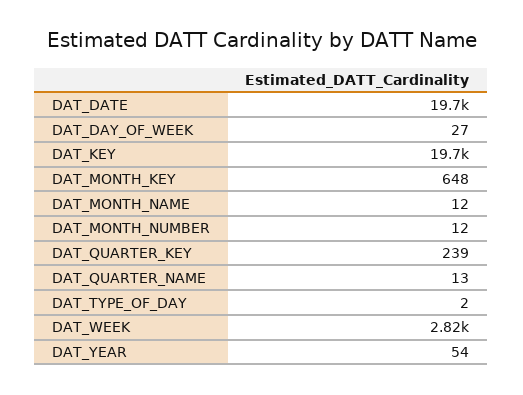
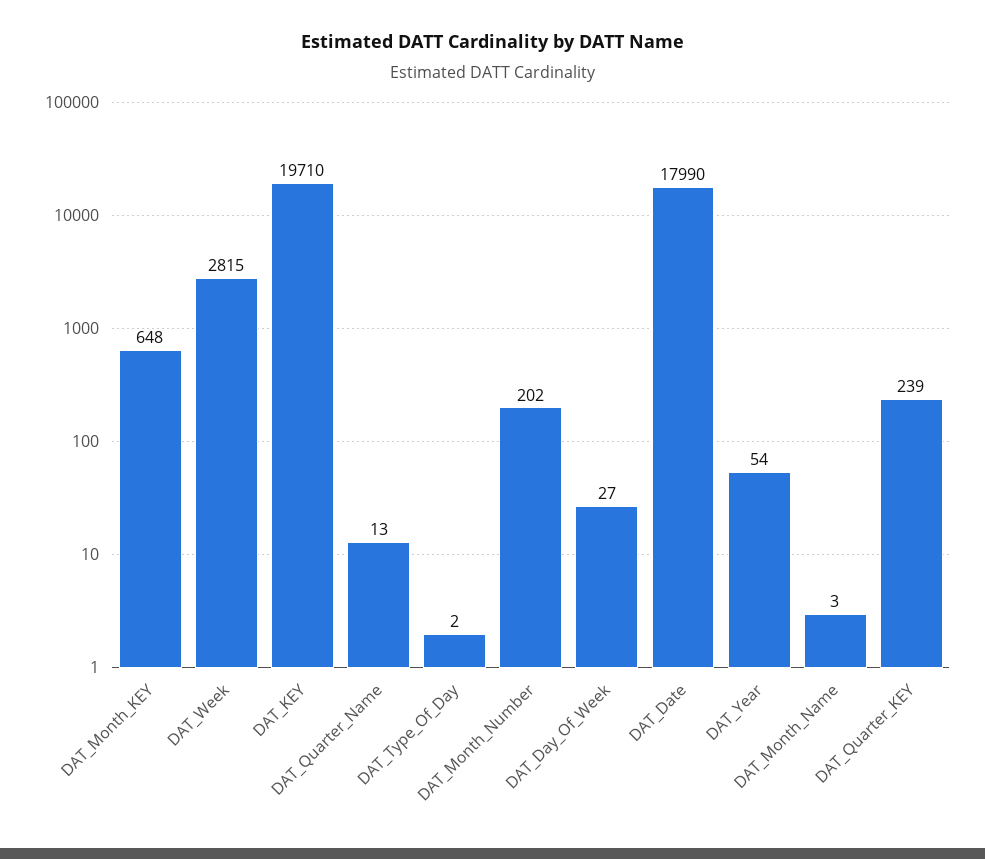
  {
-   "DAT_DATE": 19700,
+   "DAT_DATE": 17990,
    "DAT_DAY_OF_WEEK": 27,
    "DAT_KEY": 19710,
    "DAT_MONTH_KEY": 648,
-   "DAT_MONTH_NAME": 12,
+   "DAT_MONTH_NAME": 3,
-   "DAT_MONTH_NUMBER": 12,
+   "DAT_MONTH_NUMBER": 202,
    "DAT_QUARTER_KEY": 239,
    "DAT_QUARTER_NAME": 13,
    "DAT_TYPE_OF_DAY": 2,
    "DAT_WEEK": 2815,
    "DAT_YEAR": 54
  }

